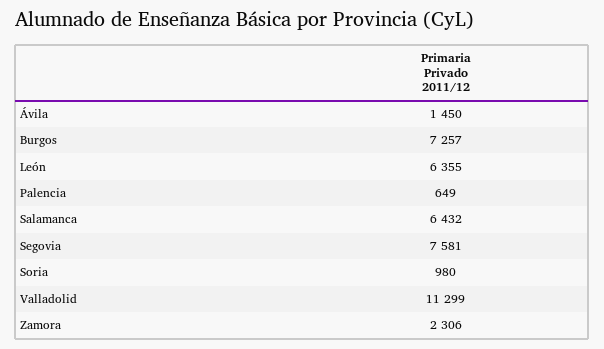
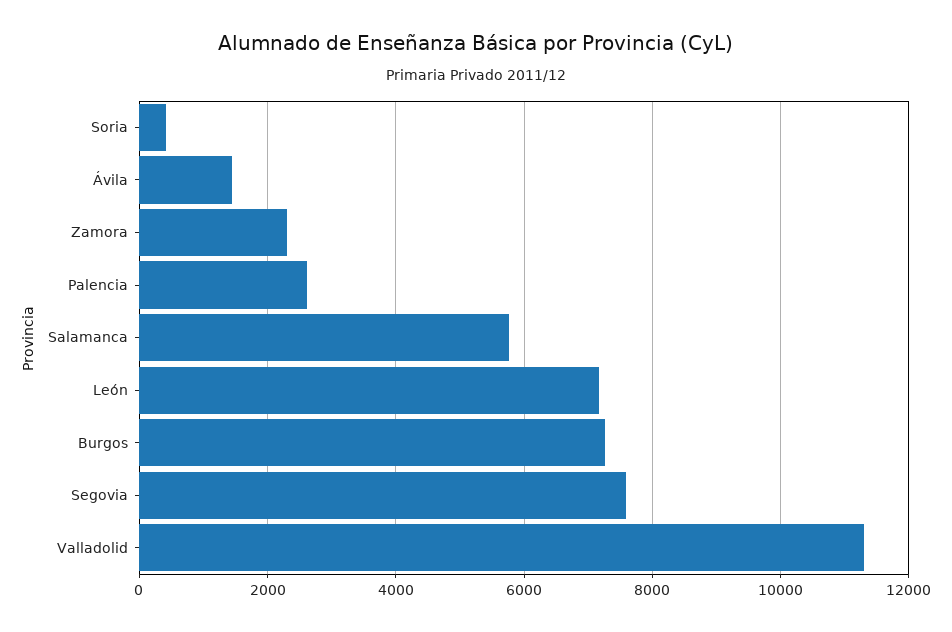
  {
    "Ávila": 1450,
    "Burgos": 7257,
-   "León": 6355,
+   "León": 7200,
-   "Palencia": 649,
+   "Palencia": 2600,
-   "Salamanca": 6432,
+   "Salamanca": 5800,
    "Segovia": 7581,
-   "Soria": 980,
+   "Soria": 400,
    "Valladolid": 11299,
    "Zamora": 2306
  }

